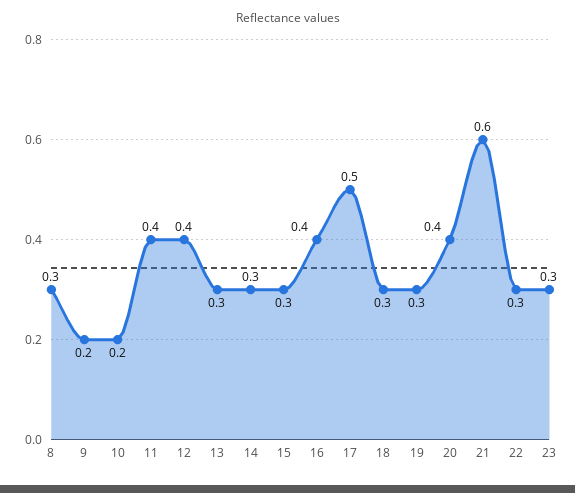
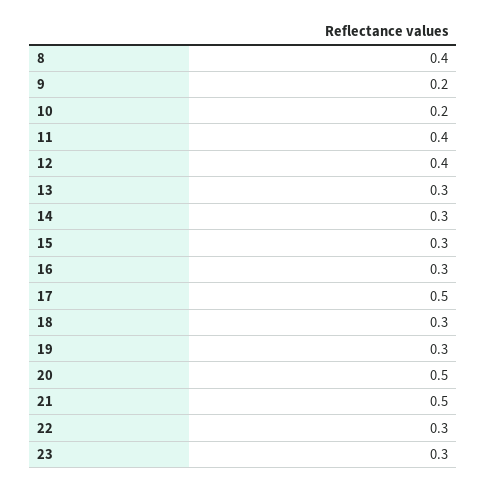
  {
-   "8": 0.3,
+   "8": 0.4,
    "9": 0.2,
    "10": 0.2,
    "11": 0.4,
    "12": 0.4,
    "13": 0.3,
    "14": 0.3,
    "15": 0.3,
-   "16": 0.4,
+   "16": 0.3,
    "17": 0.5,
    "18": 0.3,
    "19": 0.3,
-   "20": 0.4,
+   "20": 0.5,
-   "21": 0.6,
+   "21": 0.5,
    "22": 0.3,
    "23": 0.3
  }

